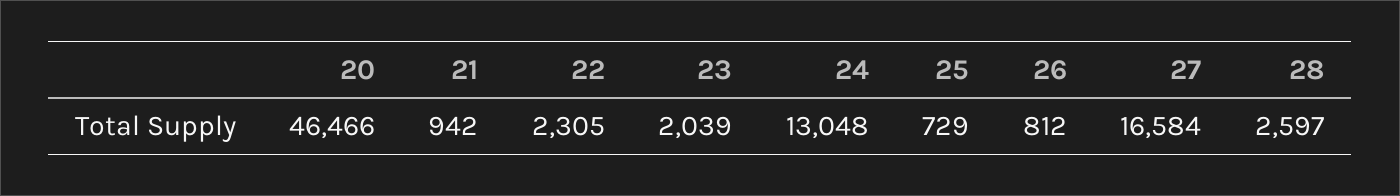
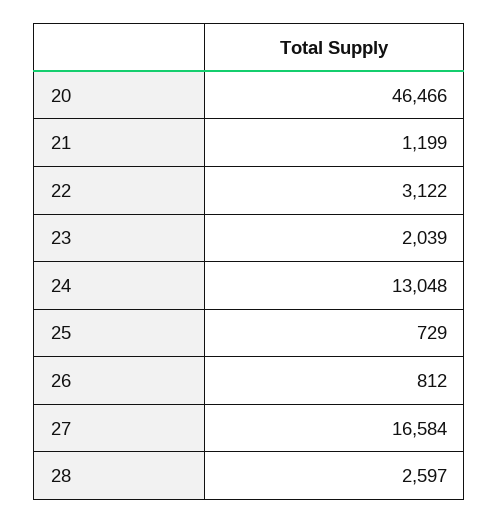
  {
    "20": 46466,
-   "21": 942,
+   "21": 1199,
-   "22": 2305,
+   "22": 3122,
    "23": 2039,
    "24": 13048,
    "25": 729,
    "26": 812,
    "27": 16584,
    "28": 2597
  }

